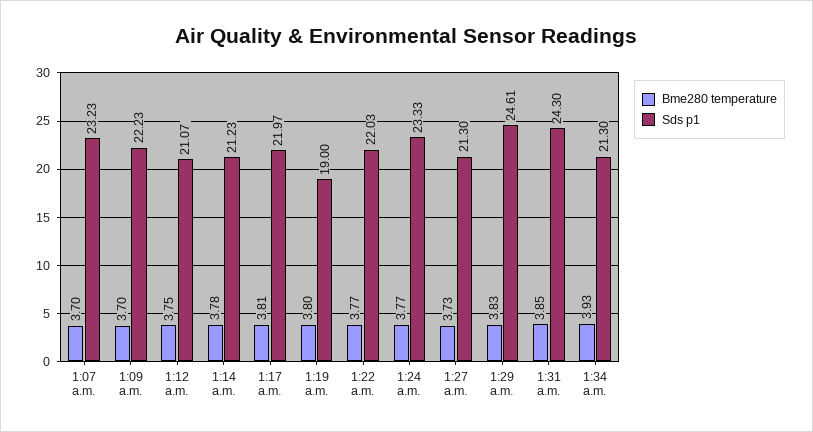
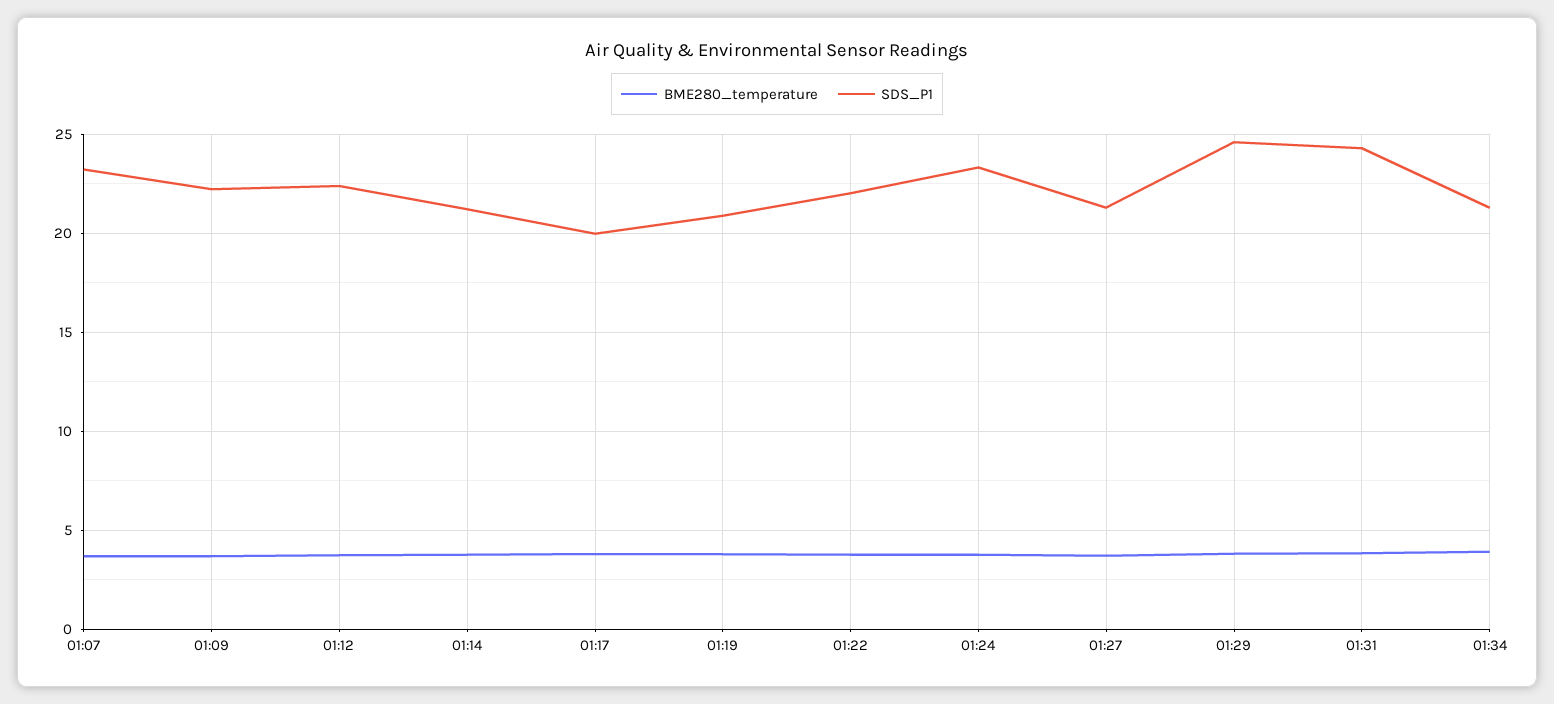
  {
    "Bme280 temperature": {
      "1:07 a.m.": 3.7,
      "1:09 a.m.": 3.7,
      "1:12 a.m.": 3.75,
      "1:14 a.m.": 3.78,
      "1:17 a.m.": 3.81,
      "1:19 a.m.": 3.8,
      "1:22 a.m.": 3.77,
      "1:24 a.m.": 3.77,
      "1:27 a.m.": 3.73,
      "1:29 a.m.": 3.83,
      "1:31 a.m.": 3.85,
      "1:34 a.m.": 3.93
    },
    "Sds p1": {
      "1:07 a.m.": 23.23,
      "1:09 a.m.": 22.23,
-     "1:12 a.m.": 21.07,
+     "1:12 a.m.": 22.5,
      "1:14 a.m.": 21.23,
-     "1:17 a.m.": 21.97,
+     "1:17 a.m.": 20,
-     "1:19 a.m.": 19,
+     "1:19 a.m.": 21,
      "1:22 a.m.": 22.03,
      "1:24 a.m.": 23.33,
      "1:27 a.m.": 21.3,
      "1:29 a.m.": 24.61,
      "1:31 a.m.": 24.3,
      "1:34 a.m.": 21.3
    }
  }

